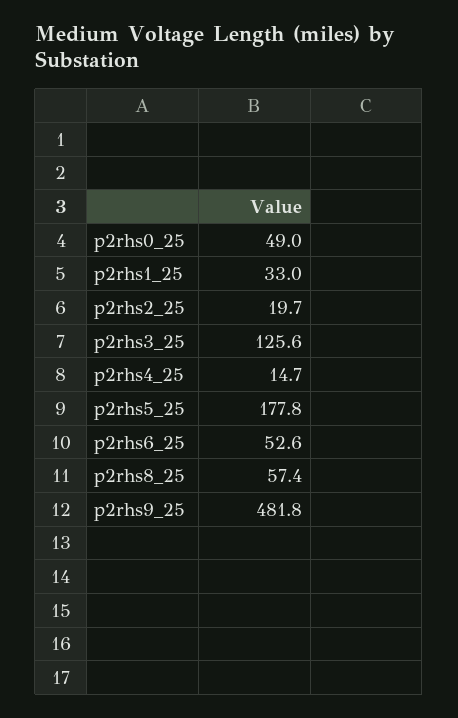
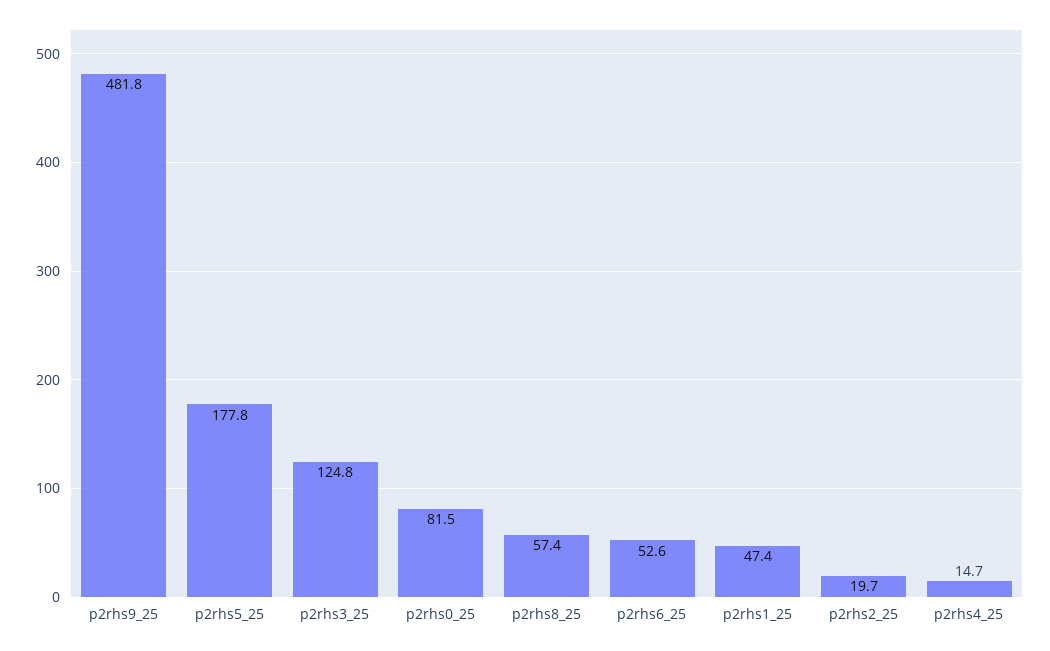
  {
-   "p2rhs0_25": 49,
+   "p2rhs0_25": 81.5,
-   "p2rhs1_25": 33,
+   "p2rhs1_25": 47.4,
    "p2rhs2_25": 19.7,
-   "p2rhs3_25": 125.6,
+   "p2rhs3_25": 124.8,
    "p2rhs4_25": 14.7,
    "p2rhs5_25": 177.8,
    "p2rhs6_25": 52.6,
    "p2rhs8_25": 57.4,
    "p2rhs9_25": 481.8
  }

